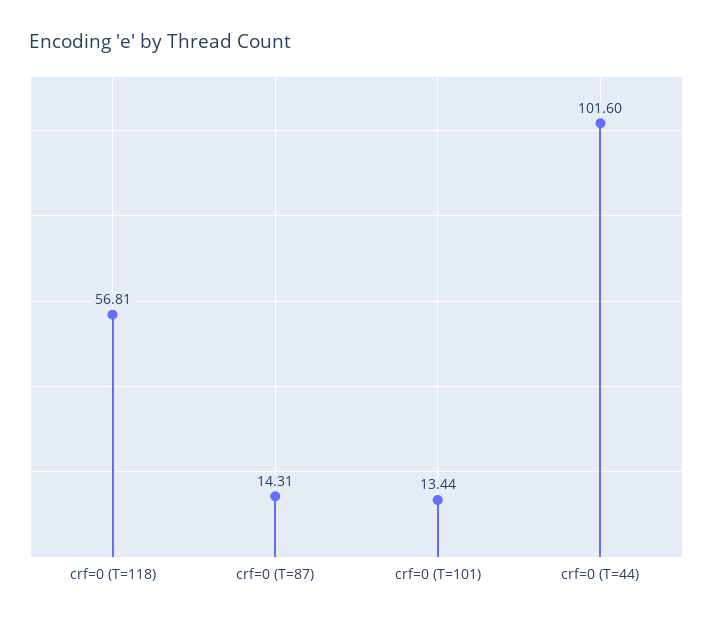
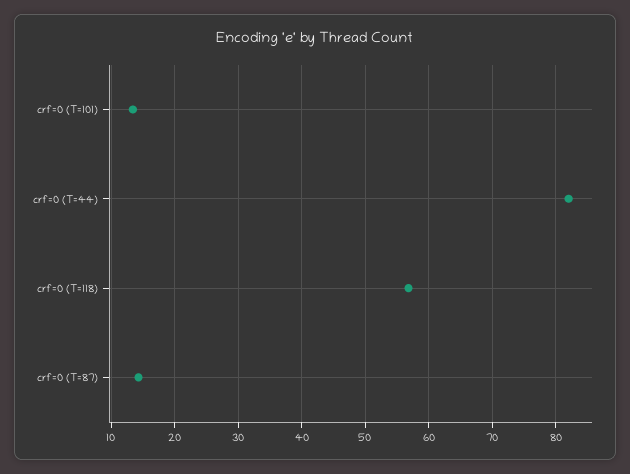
  {
    "crf=0 (T=118)": 56.81,
    "crf=0 (T=87)": 14.31,
    "crf=0 (T=101)": 13.44,
-   "crf=0 (T=44)": 101.6
+   "crf=0 (T=44)": 82
  }

